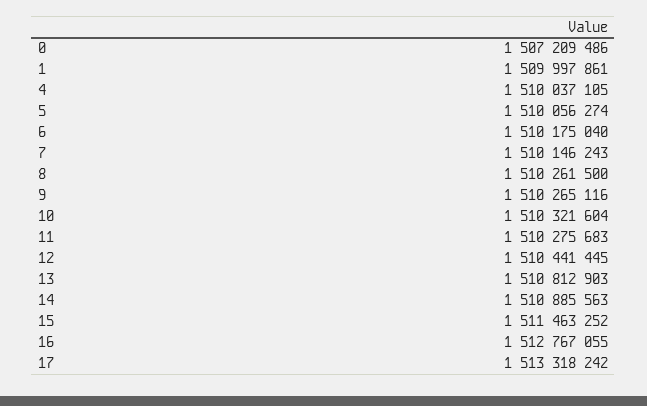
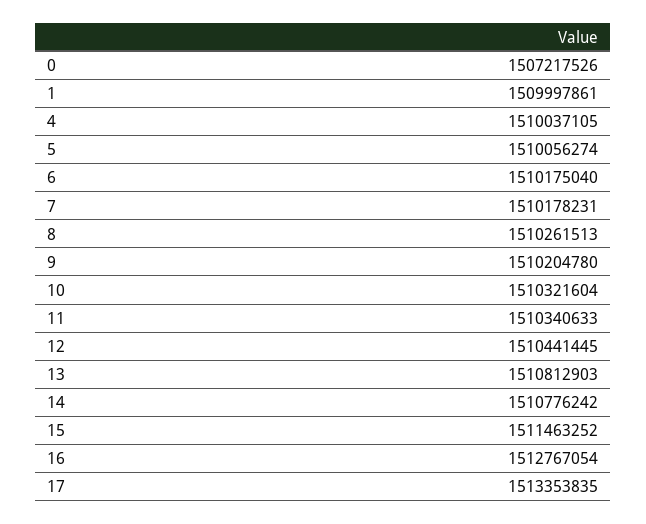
  {
-   "0": 1507209486,
+   "0": 1507217526,
    "1": 1509997861,
    "4": 1510037105,
    "5": 1510056274,
    "6": 1510175040,
-   "7": 1510146243,
+   "7": 1510178231,
-   "8": 1510261500,
+   "8": 1510261513,
-   "9": 1510265116,
+   "9": 1510204780,
    "10": 1510321604,
-   "11": 1510275683,
+   "11": 1510340633,
    "12": 1510441445,
    "13": 1510812903,
-   "14": 1510885563,
+   "14": 1510776242,
    "15": 1511463252,
-   "16": 1512767055,
+   "16": 1512767054,
-   "17": 1513318242
+   "17": 1513353835
  }

